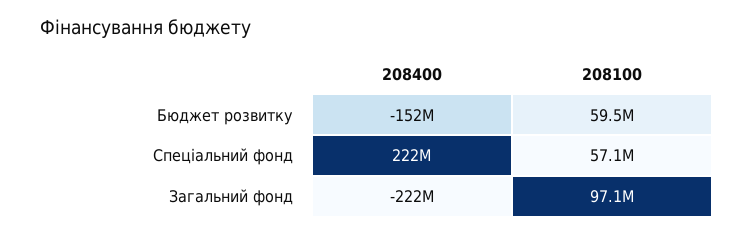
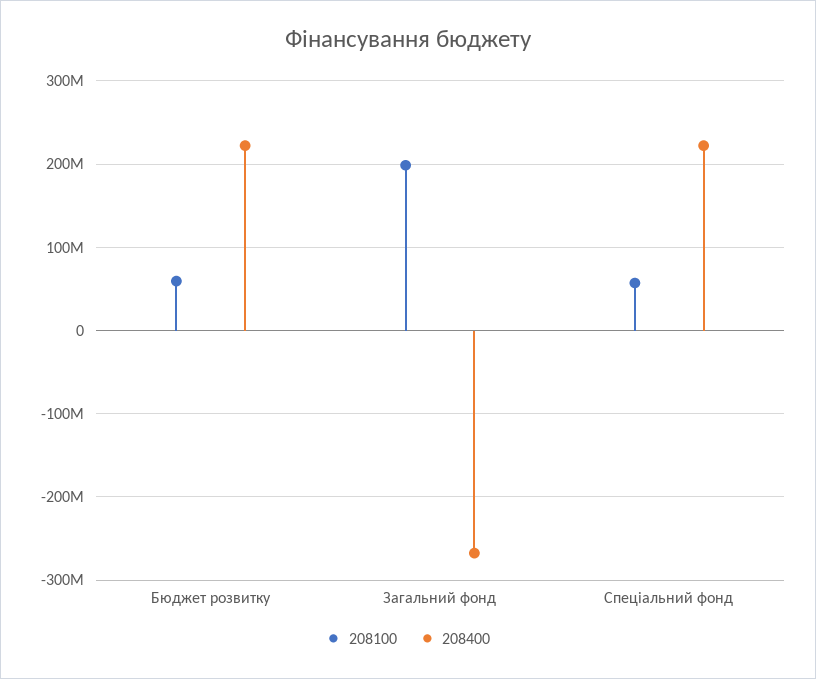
  {
    "208400": {
-     "Бюджет розвитку": -152000000,
+     "Бюджет розвитку": 220000000,
      "Спеціальний фонд": 222000000,
-     "Загальний фонд": -222000000
+     "Загальний фонд": -270000000
    },
    "208100": {
      "Бюджет розвитку": 59500000,
      "Спеціальний фонд": 57100000,
-     "Загальний фонд": 97100000
+     "Загальний фонд": 200000000
    }
  }

